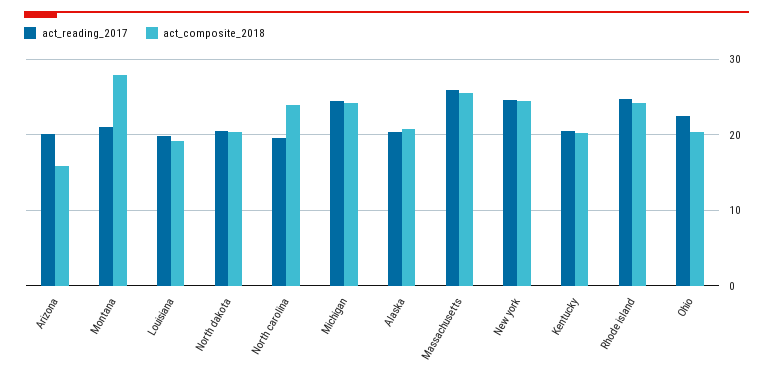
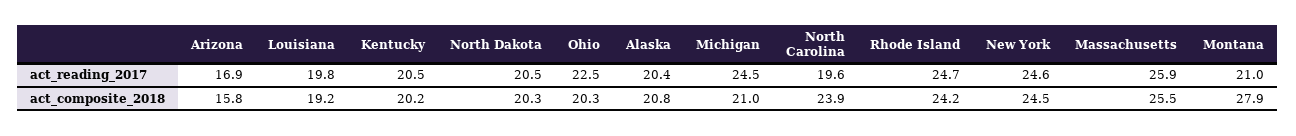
  {
    "act_reading_2017": {
-     "Arizona": 20,
+     "Arizona": 16.9,
      "Montana": 21,
      "Louisiana": 19.8,
      "North dakota": 20.5,
      "North carolina": 19.6,
      "Michigan": 24.5,
      "Alaska": 20.4,
      "Massachusetts": 25.9,
      "New york": 24.6,
      "Kentucky": 20.5,
      "Rhode island": 24.7,
      "Ohio": 22.5
    },
    "act_composite_2018": {
      "Arizona": 15.8,
      "Montana": 27.9,
      "Louisiana": 19.2,
      "North dakota": 20.3,
      "North carolina": 23.9,
-     "Michigan": 24,
+     "Michigan": 21,
      "Alaska": 20.8,
      "Massachusetts": 25.5,
      "New york": 24.5,
      "Kentucky": 20.2,
      "Rhode island": 24.2,
      "Ohio": 20.3
    }
  }

